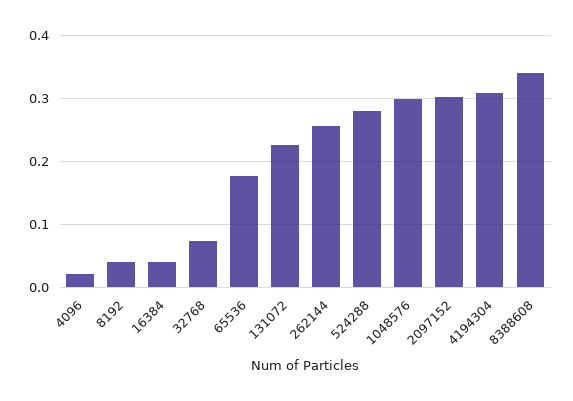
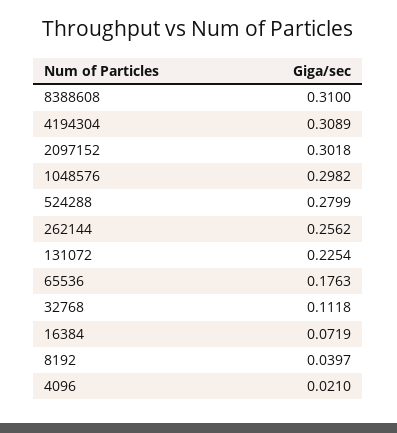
  {
    "4096": 0.021,
    "8192": 0.0397,
-   "16384": 0.04,
+   "16384": 0.0719,
-   "32768": 0.07,
+   "32768": 0.1118,
    "65536": 0.1763,
    "131072": 0.2254,
    "262144": 0.2562,
    "524288": 0.2799,
    "1048576": 0.2982,
    "2097152": 0.3018,
    "4194304": 0.3089,
-   "8388608": 0.34
+   "8388608": 0.31
  }

